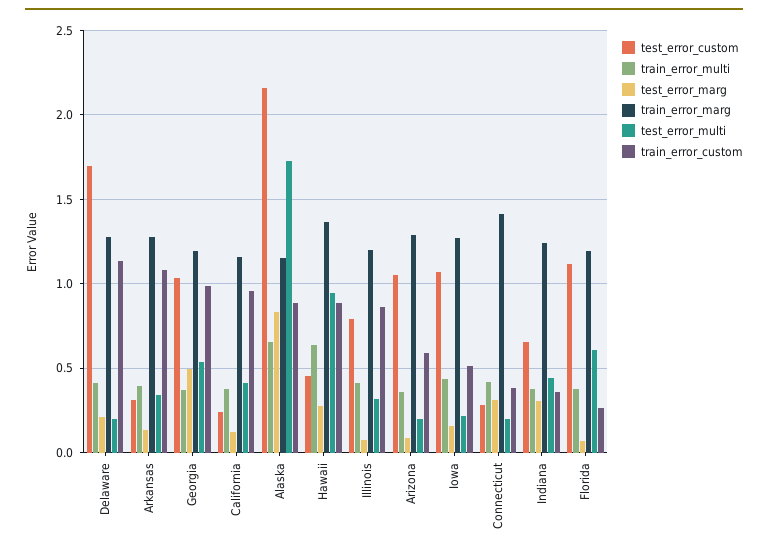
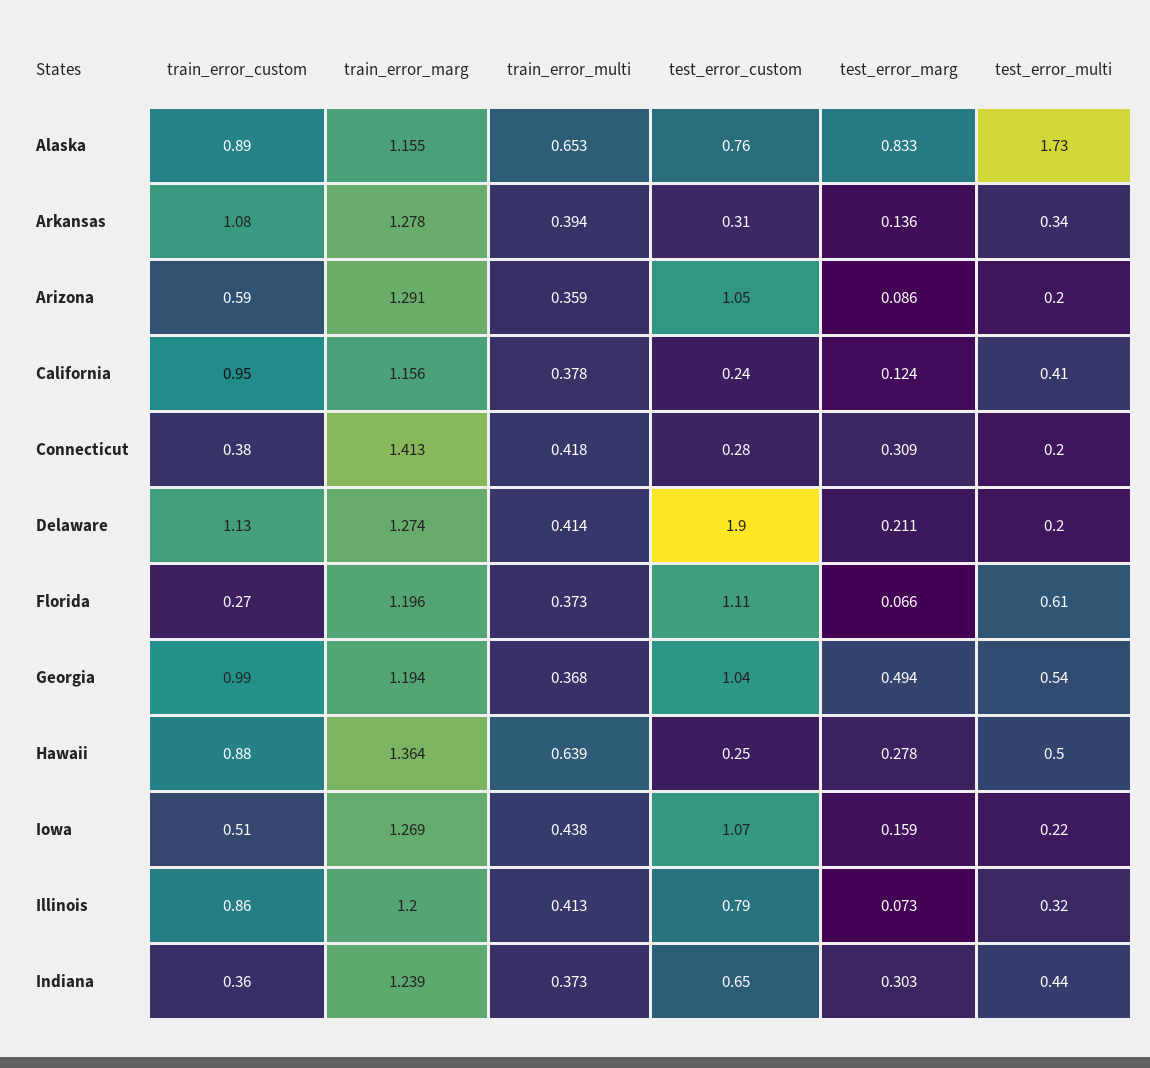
  {
    "test_error_custom": {
-     "Delaware": 1.7,
+     "Delaware": 1.9,
      "Arkansas": 0.31,
      "Georgia": 1.04,
      "California": 0.24,
-     "Alaska": 2.15,
+     "Alaska": 0.76,
-     "Hawaii": 0.45,
+     "Hawaii": 0.25,
      "Illinois": 0.79,
      "Arizona": 1.05,
      "Iowa": 1.07,
      "Connecticut": 0.28,
      "Indiana": 0.65,
      "Florida": 1.11
    },
    "train_error_multi": {
      "Delaware": 0.414,
      "Arkansas": 0.394,
      "Georgia": 0.368,
      "California": 0.378,
      "Alaska": 0.653,
      "Hawaii": 0.639,
      "Illinois": 0.413,
      "Arizona": 0.359,
      "Iowa": 0.438,
      "Connecticut": 0.418,
      "Indiana": 0.373,
      "Florida": 0.373
    },
    "test_error_marg": {
      "Delaware": 0.211,
      "Arkansas": 0.136,
      "Georgia": 0.494,
      "California": 0.124,
      "Alaska": 0.833,
      "Hawaii": 0.278,
      "Illinois": 0.073,
      "Arizona": 0.086,
      "Iowa": 0.159,
      "Connecticut": 0.309,
      "Indiana": 0.303,
      "Florida": 0.066
    },
    "train_error_marg": {
      "Delaware": 1.274,
      "Arkansas": 1.278,
      "Georgia": 1.194,
      "California": 1.156,
      "Alaska": 1.155,
      "Hawaii": 1.364,
      "Illinois": 1.2,
      "Arizona": 1.291,
      "Iowa": 1.269,
      "Connecticut": 1.413,
      "Indiana": 1.239,
      "Florida": 1.196
    },
    "test_error_multi": {
      "Delaware": 0.2,
      "Arkansas": 0.34,
      "Georgia": 0.54,
      "California": 0.41,
      "Alaska": 1.73,
-     "Hawaii": 0.95,
+     "Hawaii": 0.5,
      "Illinois": 0.32,
      "Arizona": 0.2,
      "Iowa": 0.22,
      "Connecticut": 0.2,
      "Indiana": 0.44,
      "Florida": 0.61
    },
    "train_error_custom": {
      "Delaware": 1.13,
      "Arkansas": 1.08,
      "Georgia": 0.99,
      "California": 0.95,
      "Alaska": 0.89,
      "Hawaii": 0.88,
      "Illinois": 0.86,
      "Arizona": 0.59,
      "Iowa": 0.51,
      "Connecticut": 0.38,
      "Indiana": 0.36,
      "Florida": 0.27
    }
  }

